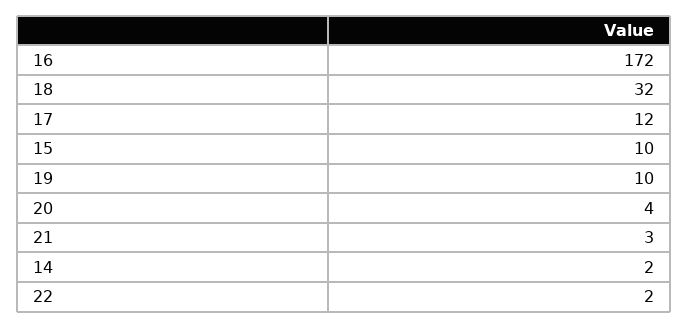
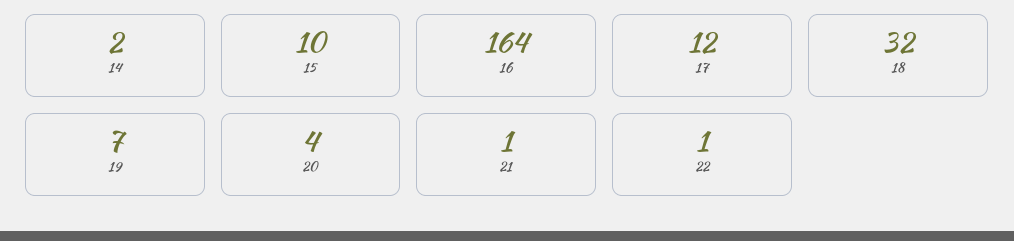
  {
-   "16": 172,
+   "16": 164,
    "18": 32,
    "17": 12,
    "15": 10,
-   "19": 10,
+   "19": 7,
    "20": 4,
-   "21": 3,
+   "21": 1,
    "14": 2,
-   "22": 2
+   "22": 1
  }

